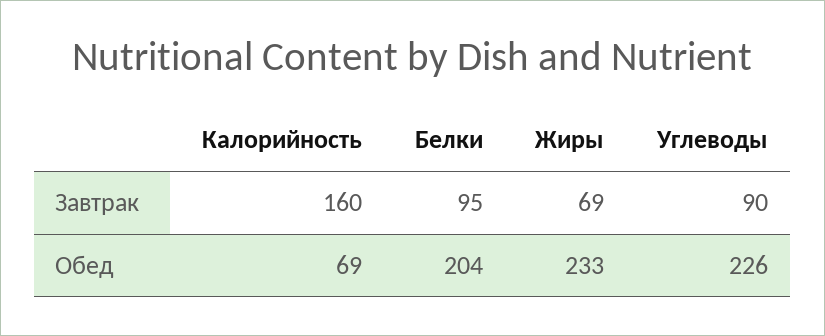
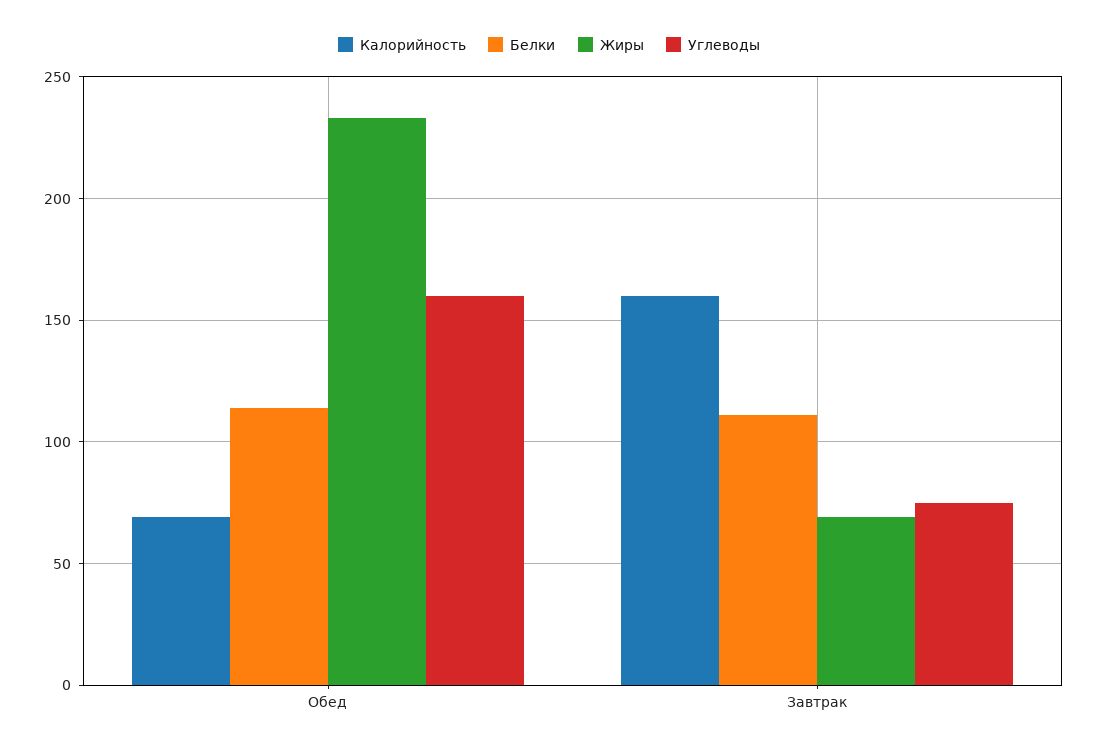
  {
    "Калорийность": {
      "Завтрак": 160,
      "Обед": 69
    },
    "Белки": {
-     "Завтрак": 95,
+     "Завтрак": 110,
-     "Обед": 204
+     "Обед": 115
    },
    "Жиры": {
      "Завтрак": 69,
      "Обед": 233
    },
    "Углеводы": {
-     "Завтрак": 90,
+     "Завтрак": 75,
-     "Обед": 226
+     "Обед": 160
    }
  }

